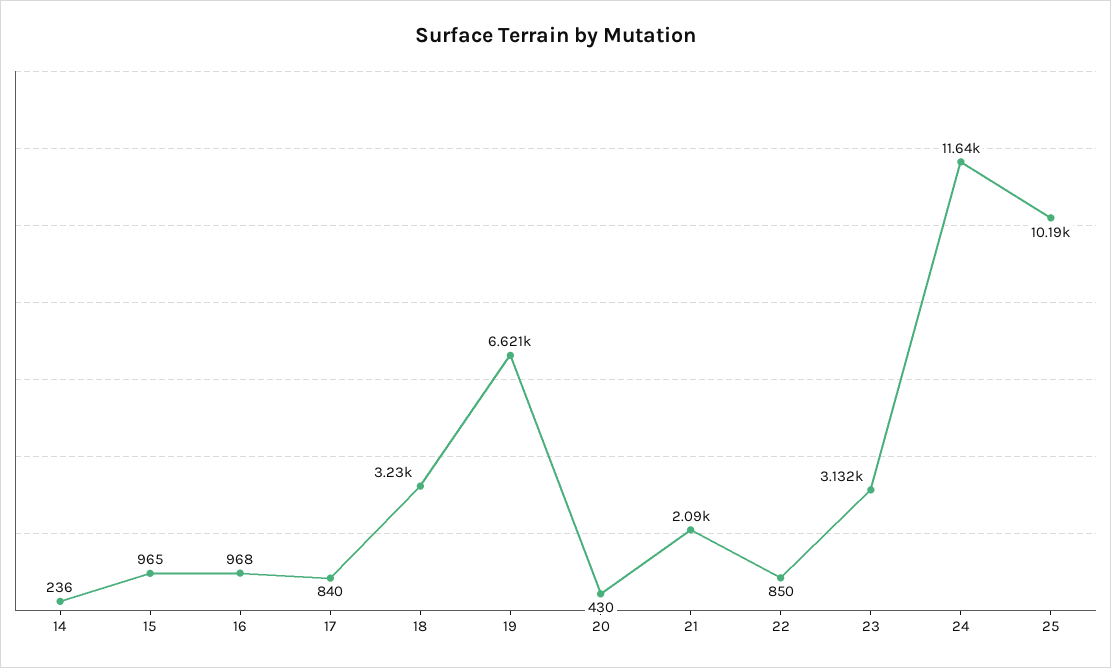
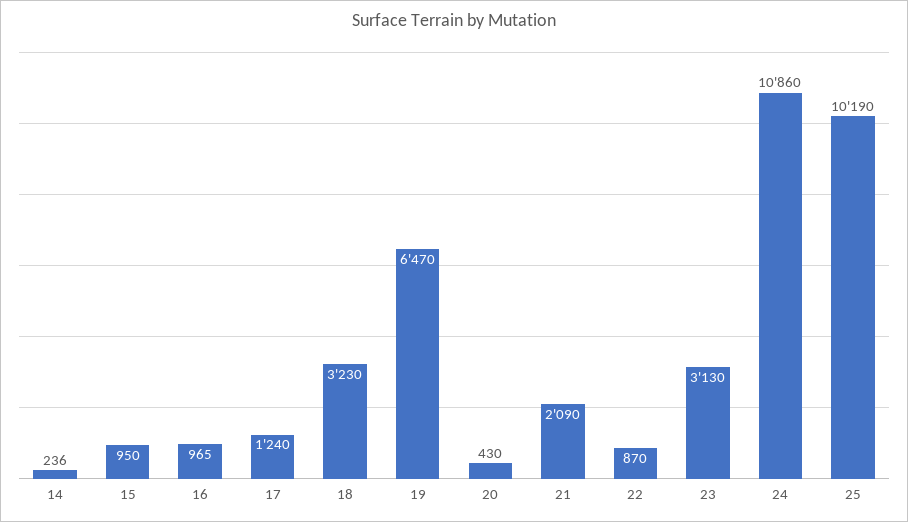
  {
    "14": 236,
-   "15": 965,
+   "15": 950,
-   "16": 968,
+   "16": 965,
-   "17": 840,
+   "17": 1240,
    "18": 3230,
-   "19": 6621,
+   "19": 6470,
    "20": 430,
    "21": 2090,
-   "22": 850,
+   "22": 870,
-   "23": 3132,
+   "23": 3130,
-   "24": 11640,
+   "24": 10860,
    "25": 10190
  }

